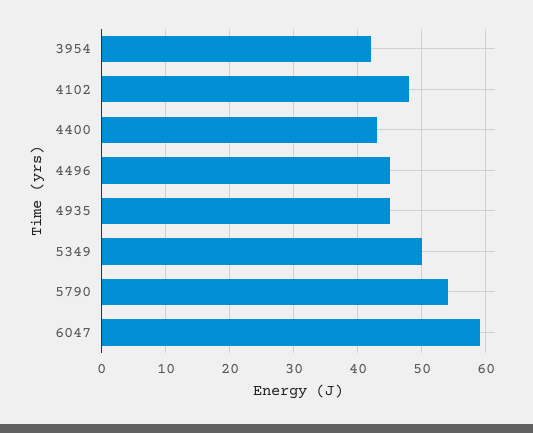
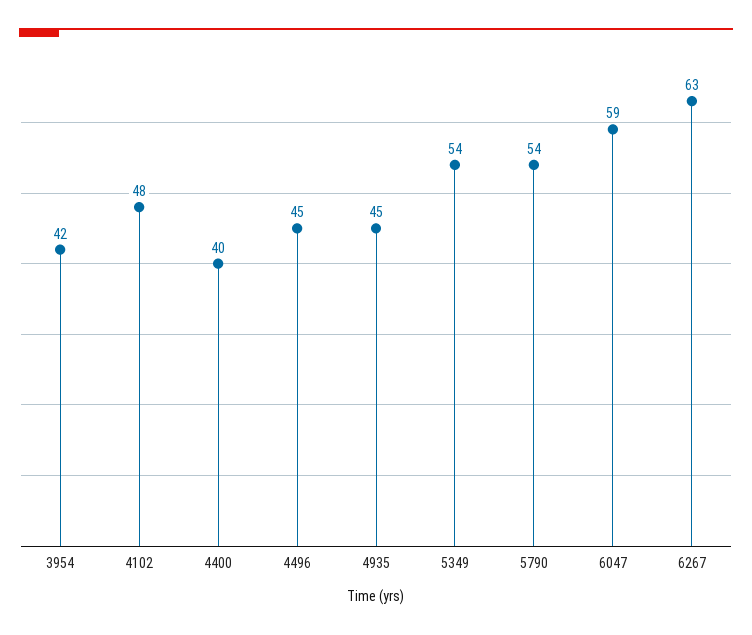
  {
    "3954": 42,
    "4102": 48,
-   "4400": 43,
+   "4400": 40,
    "4496": 45,
    "4935": 45,
-   "5349": 50,
+   "5349": 54,
    "5790": 54,
-   "6047": 59
+   "6047": 59,
+   "6267": 63
  }

